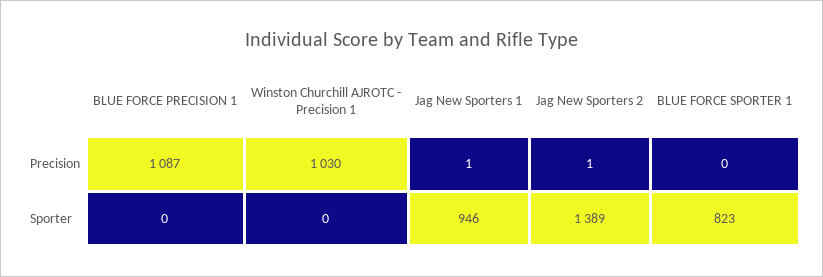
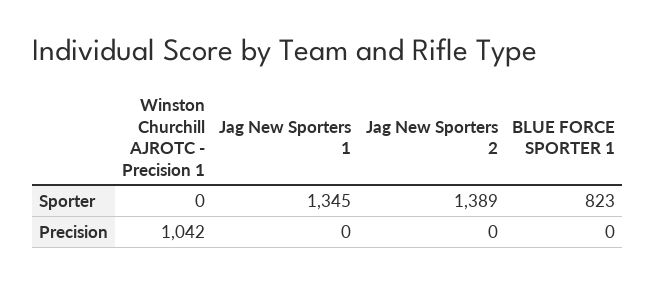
  {
-   "BLUE FORCE PRECISION 1": {
-     "Precision": 1087,
-     "Sporter": 0
-   },
    "Winston Churchill AJROTC - Precision 1": {
-     "Precision": 1030,
+     "Precision": 1042,
      "Sporter": 0
    },
    "Jag New Sporters 1": {
-     "Precision": 1,
+     "Precision": 0,
-     "Sporter": 946
+     "Sporter": 1345
    },
    "Jag New Sporters 2": {
-     "Precision": 1,
+     "Precision": 0,
      "Sporter": 1389
    },
    "BLUE FORCE SPORTER 1": {
      "Precision": 0,
      "Sporter": 823
    }
  }

